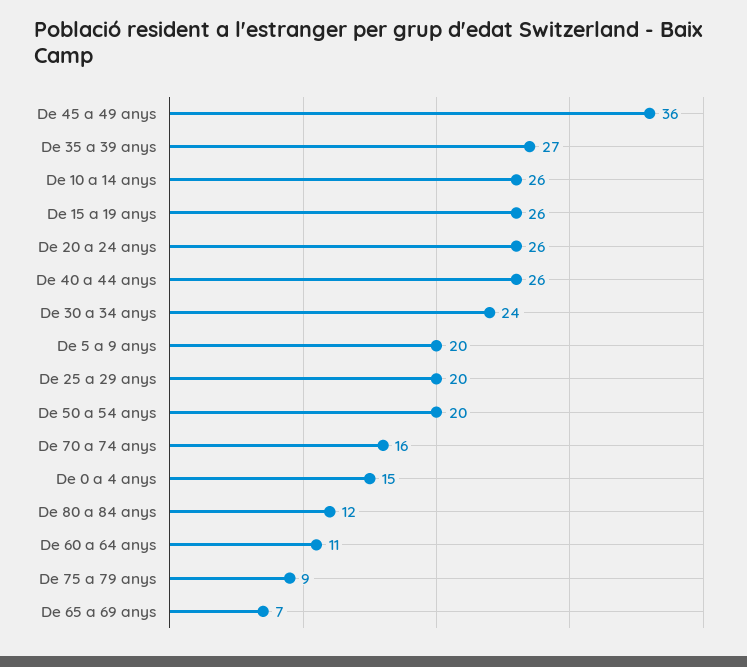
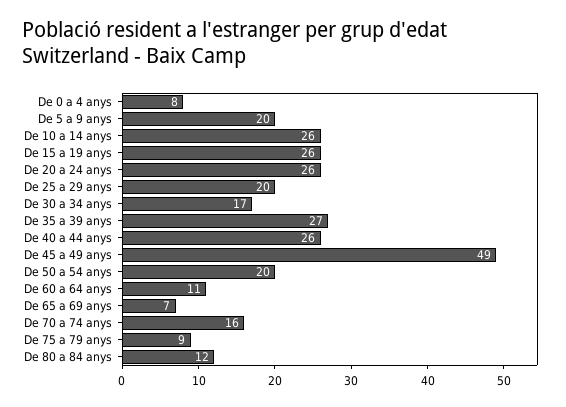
  {
-   "De 45 a 49 anys": 36,
+   "De 45 a 49 anys": 49,
    "De 35 a 39 anys": 27,
    "De 10 a 14 anys": 26,
    "De 15 a 19 anys": 26,
    "De 20 a 24 anys": 26,
    "De 40 a 44 anys": 26,
-   "De 30 a 34 anys": 24,
+   "De 30 a 34 anys": 17,
    "De 5 a 9 anys": 20,
    "De 25 a 29 anys": 20,
    "De 50 a 54 anys": 20,
    "De 70 a 74 anys": 16,
-   "De 0 a 4 anys": 15,
+   "De 0 a 4 anys": 8,
    "De 80 a 84 anys": 12,
    "De 60 a 64 anys": 11,
    "De 75 a 79 anys": 9,
    "De 65 a 69 anys": 7
  }

